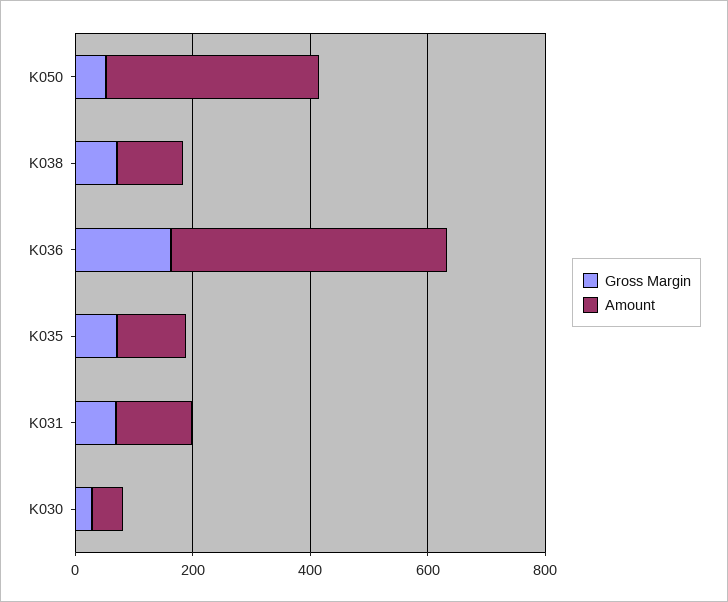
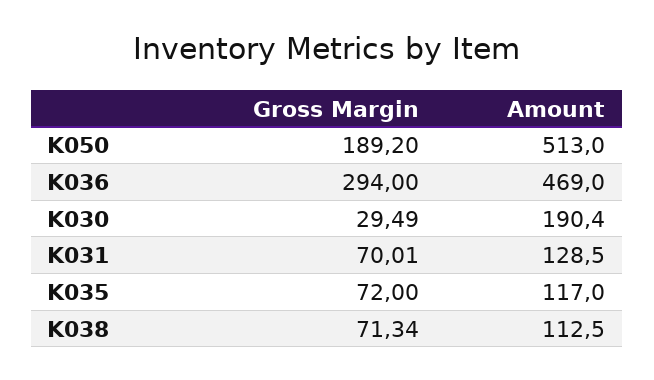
  {
    "Gross Margin": {
-     "K050": 50,
+     "K050": 189.2,
      "K038": 71.34,
-     "K036": 150,
+     "K036": 294,
      "K035": 72,
      "K031": 70.01,
      "K030": 29.49
    },
    "Amount": {
-     "K050": 350,
+     "K050": 513,
      "K038": 112.5,
      "K036": 469,
      "K035": 117,
      "K031": 128.5,
-     "K030": 50
+     "K030": 190.4
    }
  }

